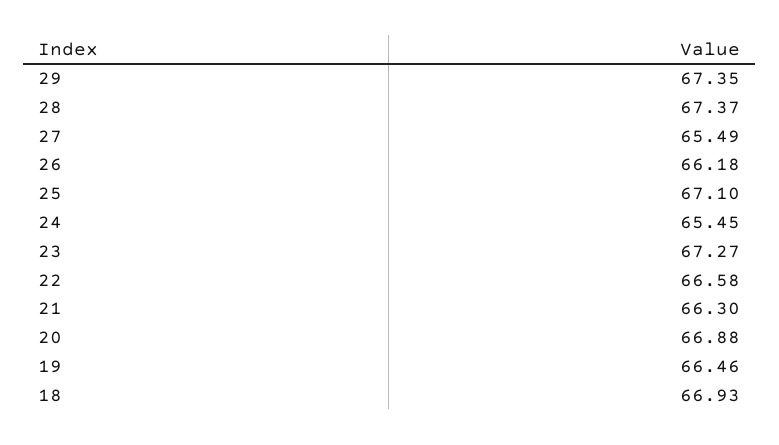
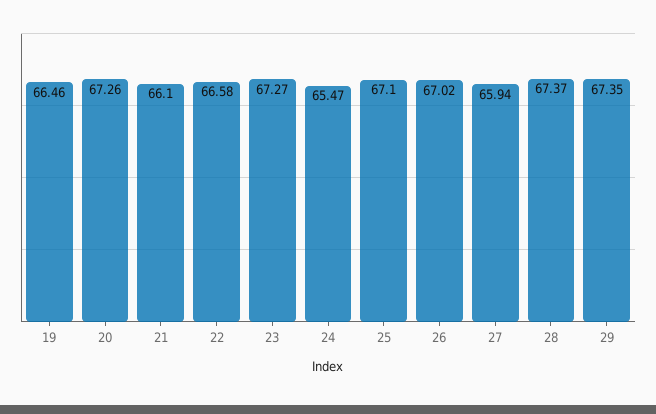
  {
    "29": 67.35,
    "28": 67.37,
-   "27": 65.49,
+   "27": 65.94,
-   "26": 66.18,
+   "26": 67.02,
    "25": 67.1,
-   "24": 65.45,
+   "24": 65.47,
    "23": 67.27,
    "22": 66.58,
-   "21": 66.3,
+   "21": 66.1,
-   "20": 66.88,
+   "20": 67.26,
-   "19": 66.46,
+   "19": 66.46
-   "18": 66.93
  }

